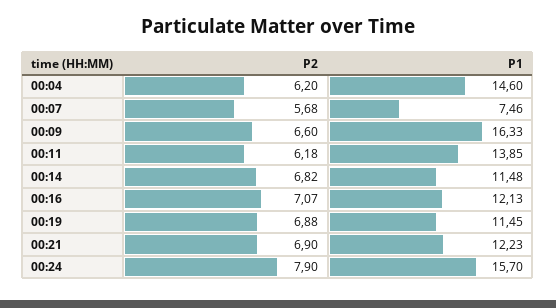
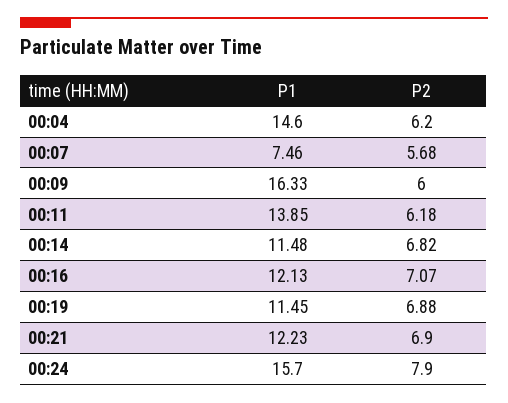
  {
    "P2": {
      "00:04": 6.2,
      "00:07": 5.68,
-     "00:09": 6.6,
+     "00:09": 6,
      "00:11": 6.18,
      "00:14": 6.82,
      "00:16": 7.07,
      "00:19": 6.88,
      "00:21": 6.9,
      "00:24": 7.9
    },
    "P1": {
      "00:04": 14.6,
      "00:07": 7.46,
      "00:09": 16.33,
      "00:11": 13.85,
      "00:14": 11.48,
      "00:16": 12.13,
      "00:19": 11.45,
      "00:21": 12.23,
      "00:24": 15.7
    }
  }

